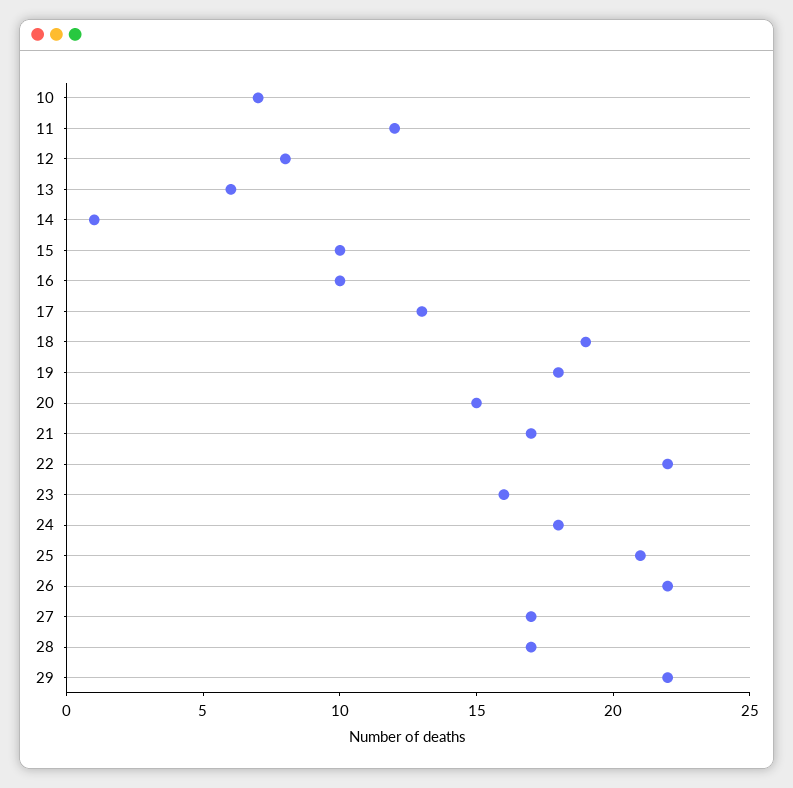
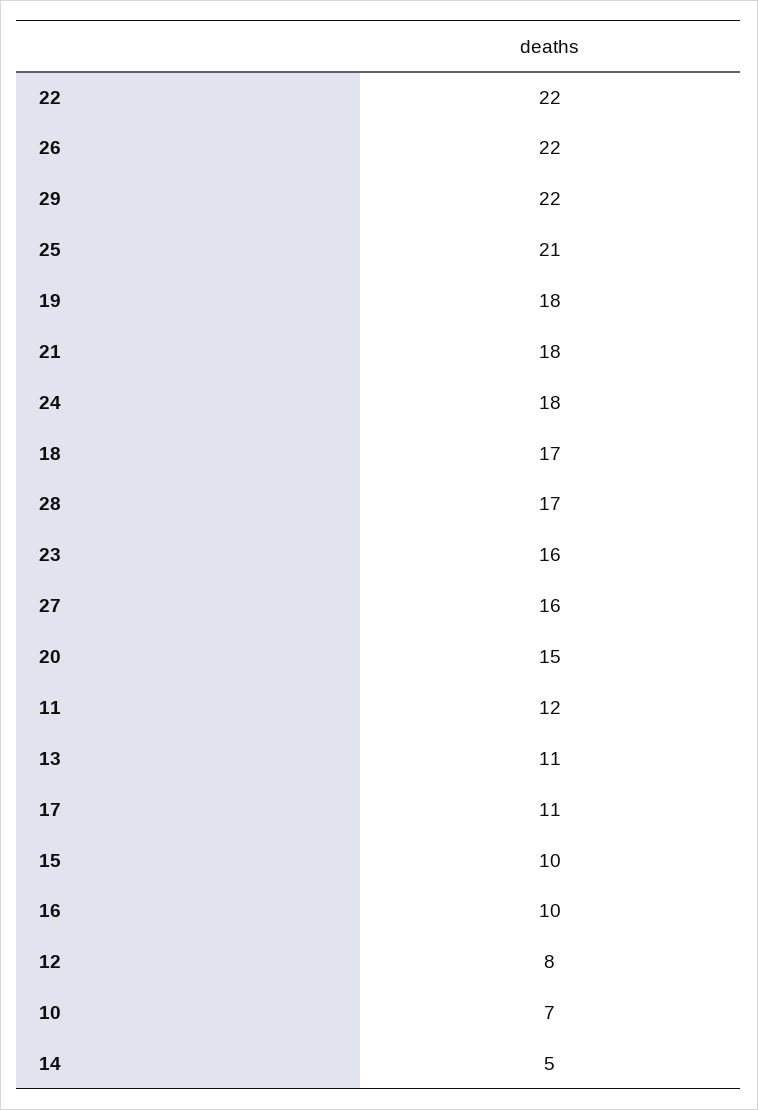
  {
    "10": 7,
    "11": 12,
    "12": 8,
-   "13": 6,
+   "13": 11,
-   "14": 1,
+   "14": 5,
    "15": 10,
    "16": 10,
-   "17": 13,
+   "17": 11,
-   "18": 19,
+   "18": 17,
    "19": 18,
    "20": 15,
-   "21": 17,
+   "21": 18,
    "22": 22,
    "23": 16,
    "24": 18,
    "25": 21,
    "26": 22,
-   "27": 17,
+   "27": 16,
    "28": 17,
    "29": 22
  }

